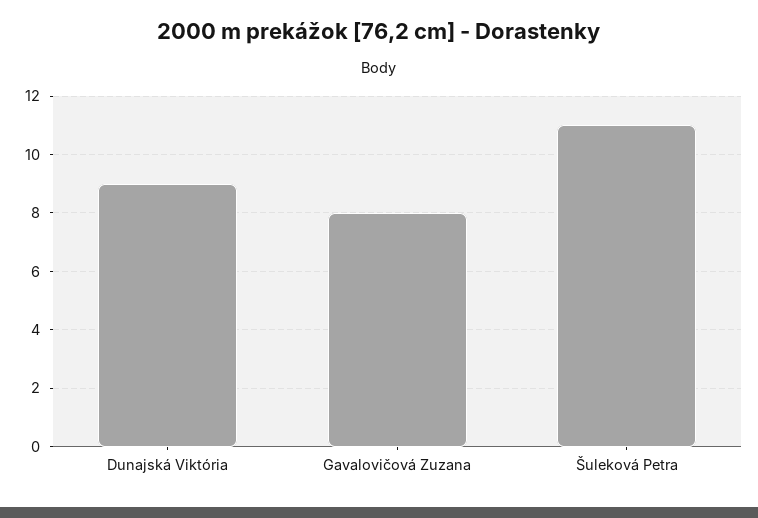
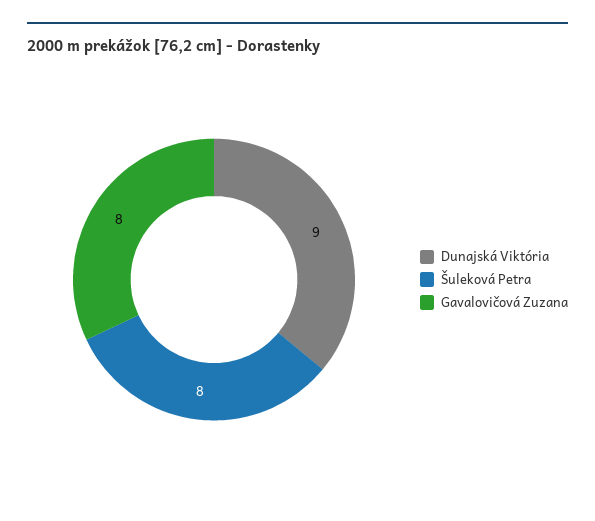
  {
    "Dunajská Viktória": 9,
    "Gavalovičová Zuzana": 8,
-   "Šuleková Petra": 11
+   "Šuleková Petra": 8
  }

